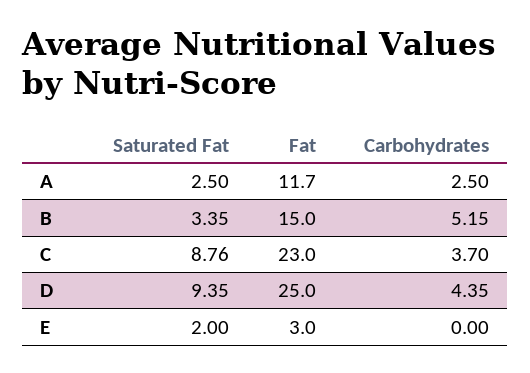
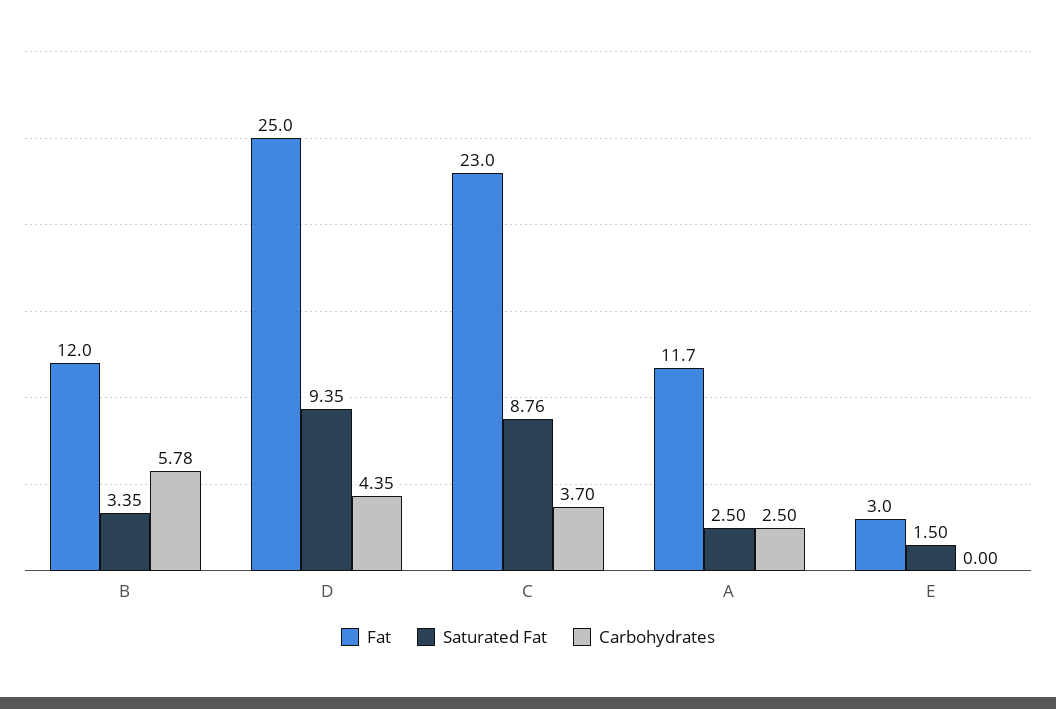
  {
    "Saturated Fat": {
      "A": 2.5,
      "B": 3.35,
      "C": 8.76,
      "D": 9.35,
-     "E": 2
+     "E": 1.5
    },
    "Fat": {
      "A": 11.7,
-     "B": 15,
+     "B": 12,
      "C": 23,
      "D": 25,
      "E": 3
    },
    "Carbohydrates": {
      "A": 2.5,
-     "B": 5.15,
+     "B": 5.78,
      "C": 3.7,
      "D": 4.35,
      "E": 0
    }
  }

